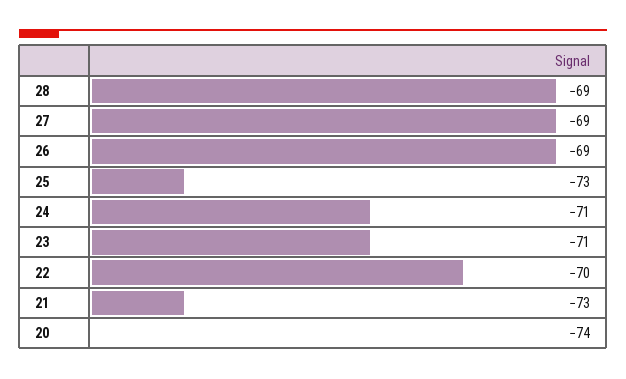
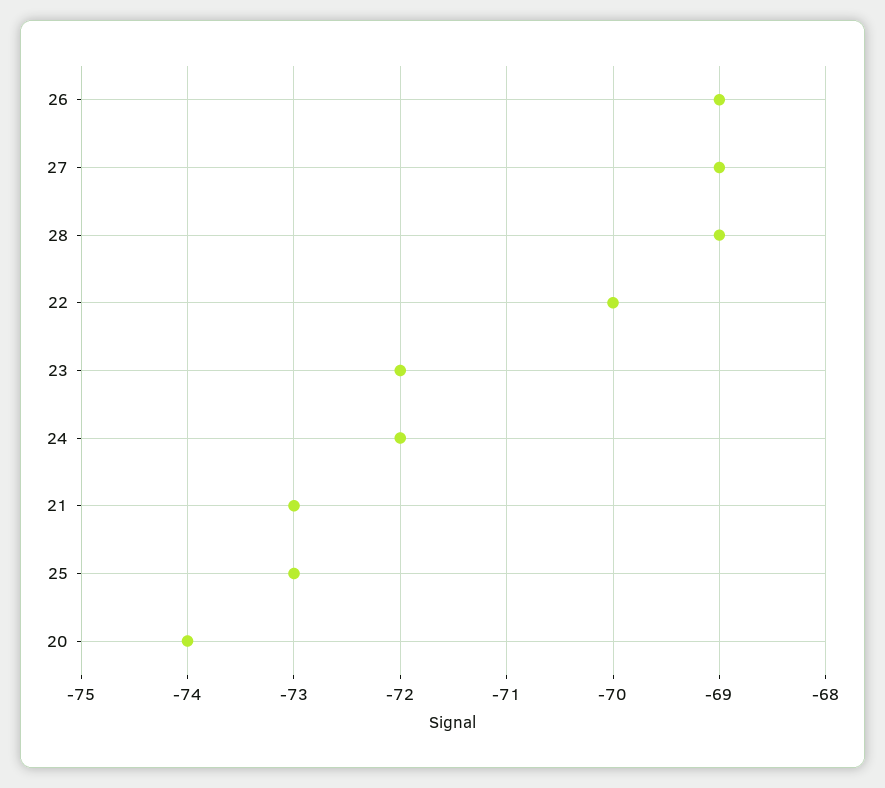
  {
    "28": -69,
    "27": -69,
    "26": -69,
    "25": -73,
-   "24": -71,
+   "24": -72,
-   "23": -71,
+   "23": -72,
    "22": -70,
    "21": -73,
    "20": -74
  }

